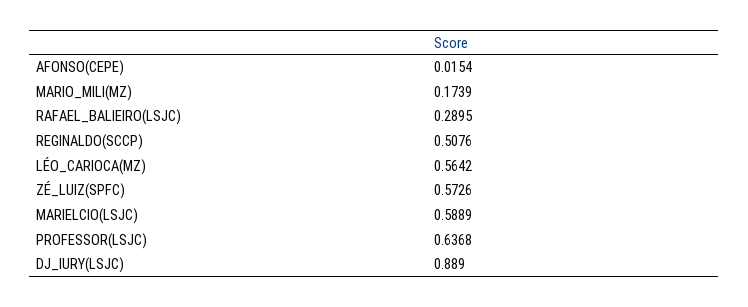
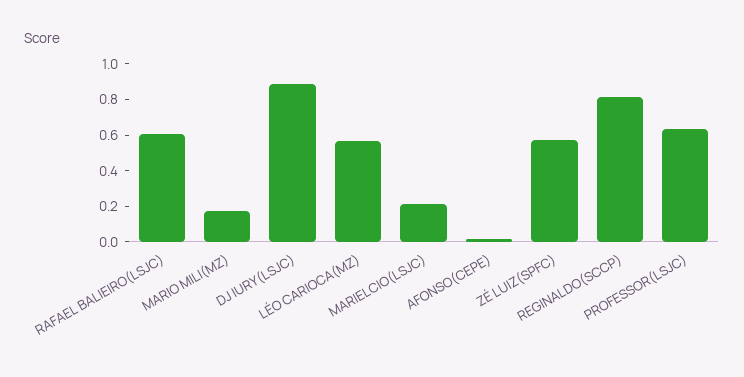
  {
    "AFONSO(CEPE)": 0.0154,
    "MARIO_MILI(MZ)": 0.1739,
-   "RAFAEL_BALIEIRO(LSJC)": 0.2895,
+   "RAFAEL_BALIEIRO(LSJC)": 0.6,
-   "REGINALDO(SCCP)": 0.5076,
+   "REGINALDO(SCCP)": 0.8,
    "LÉO_CARIOCA(MZ)": 0.5642,
    "ZÉ_LUIZ(SPFC)": 0.5726,
-   "MARIELCIO(LSJC)": 0.5889,
+   "MARIELCIO(LSJC)": 0.2,
    "PROFESSOR(LSJC)": 0.6368,
    "DJ_IURY(LSJC)": 0.889
  }

